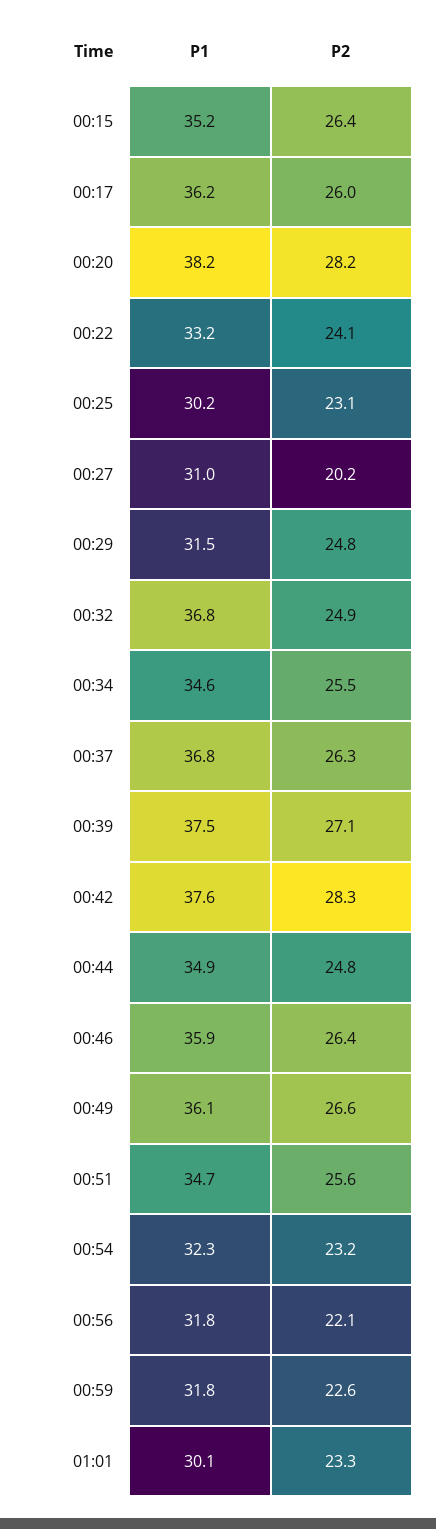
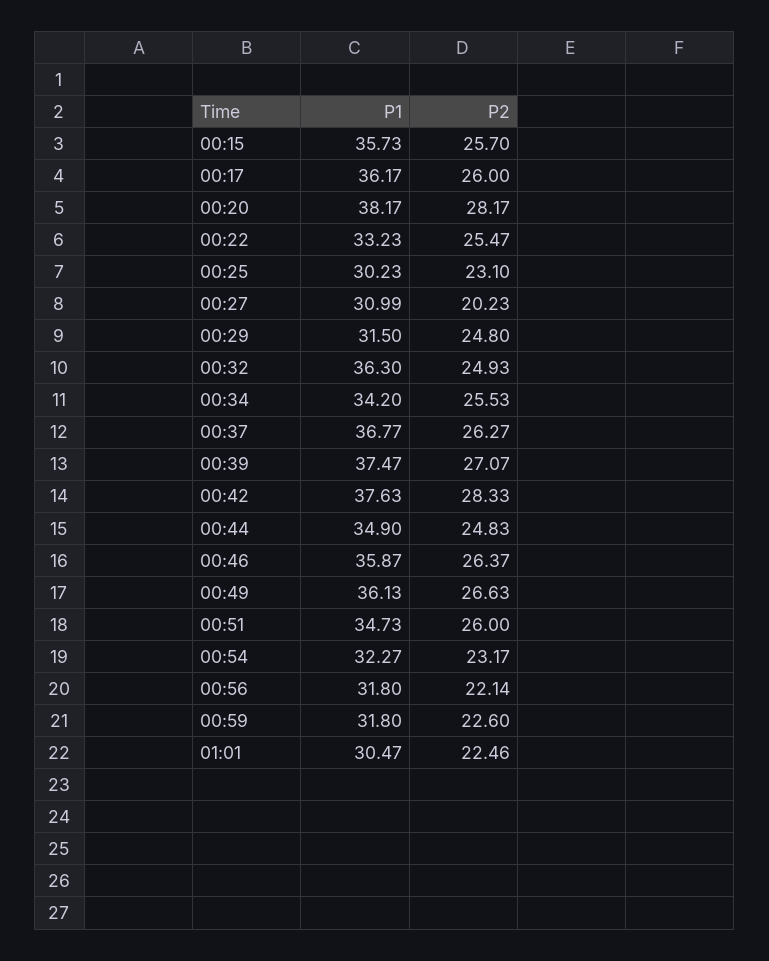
  {
    "P1": {
-     "00:15": 35.2,
+     "00:15": 35.73,
      "00:17": 36.17,
      "00:20": 38.17,
      "00:22": 33.23,
      "00:25": 30.23,
      "00:27": 30.99,
      "00:29": 31.5,
-     "00:32": 36.8,
+     "00:32": 36.3,
-     "00:34": 34.6,
+     "00:34": 34.2,
      "00:37": 36.77,
      "00:39": 37.47,
      "00:42": 37.63,
      "00:44": 34.9,
      "00:46": 35.87,
      "00:49": 36.13,
      "00:51": 34.73,
      "00:54": 32.27,
      "00:56": 31.8,
      "00:59": 31.8,
-     "01:01": 30.1
+     "01:01": 30.47
    },
    "P2": {
-     "00:15": 26.4,
+     "00:15": 25.7,
      "00:17": 26,
      "00:20": 28.17,
-     "00:22": 24.1,
+     "00:22": 25.47,
      "00:25": 23.1,
      "00:27": 20.23,
      "00:29": 24.8,
      "00:32": 24.93,
      "00:34": 25.53,
      "00:37": 26.27,
      "00:39": 27.07,
      "00:42": 28.33,
      "00:44": 24.83,
      "00:46": 26.37,
      "00:49": 26.63,
-     "00:51": 25.6,
+     "00:51": 26,
      "00:54": 23.17,
      "00:56": 22.14,
      "00:59": 22.6,
-     "01:01": 23.3
+     "01:01": 22.46
    }
  }

